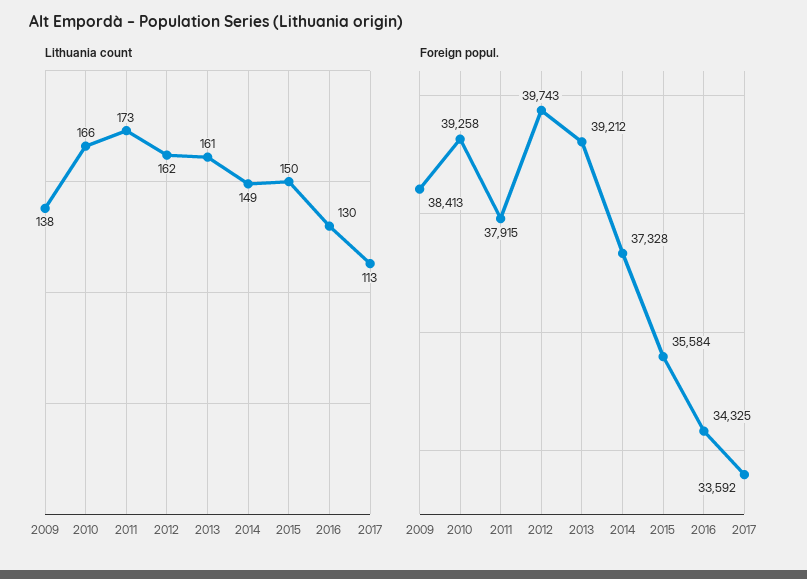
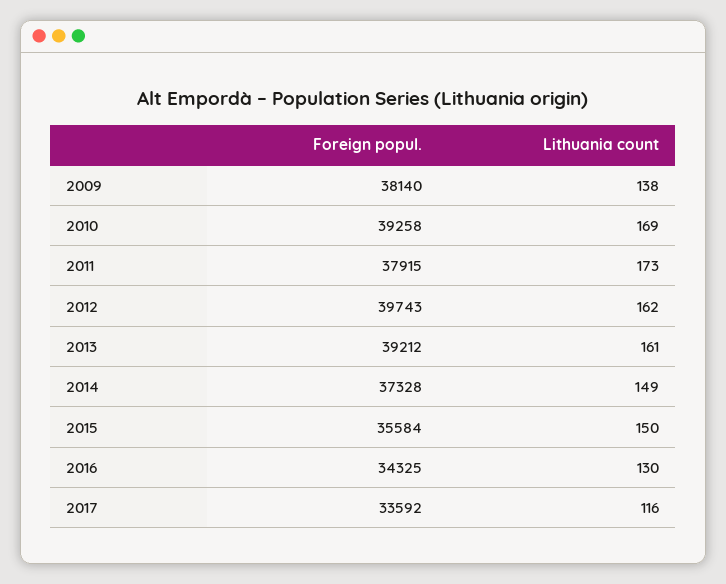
  {
    "Lithuania count": {
      "2009": 138,
-     "2010": 166,
+     "2010": 169,
      "2011": 173,
      "2012": 162,
      "2013": 161,
      "2014": 149,
      "2015": 150,
      "2016": 130,
-     "2017": 113
+     "2017": 116
    },
    "Foreign popul.": {
-     "2009": 38413,
+     "2009": 38140,
      "2010": 39258,
      "2011": 37915,
      "2012": 39743,
      "2013": 39212,
      "2014": 37328,
      "2015": 35584,
      "2016": 34325,
      "2017": 33592
    }
  }

